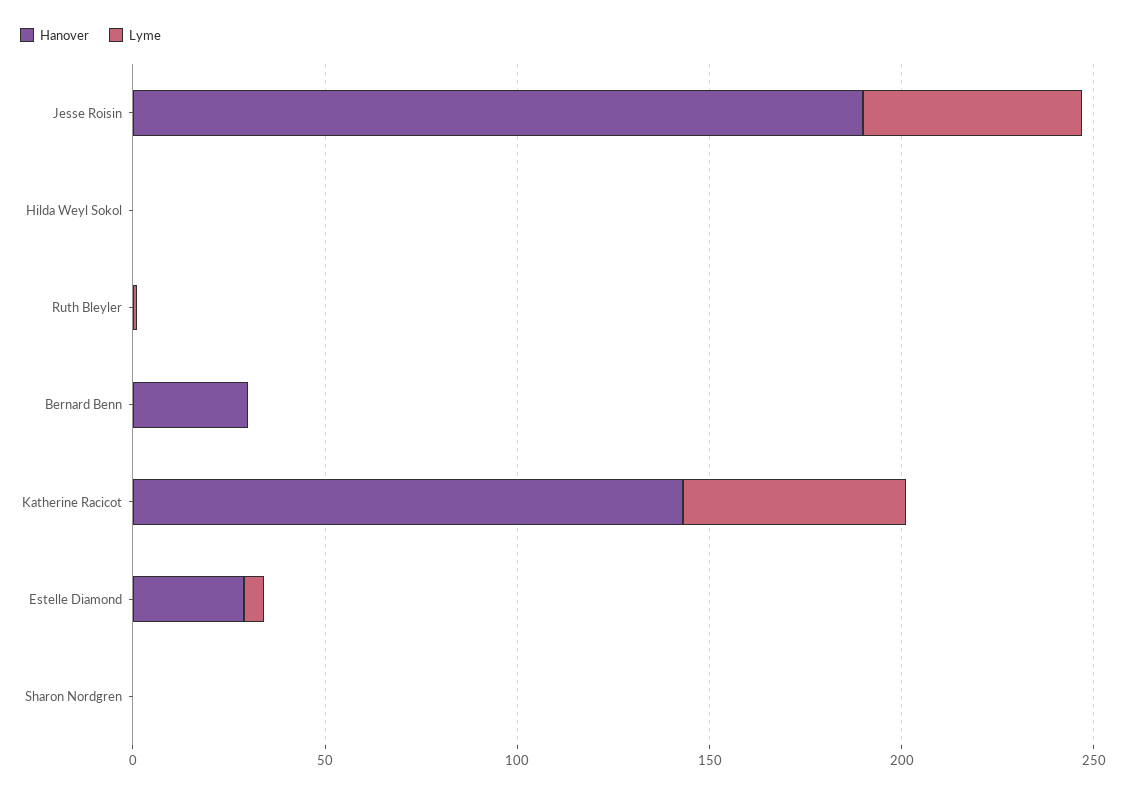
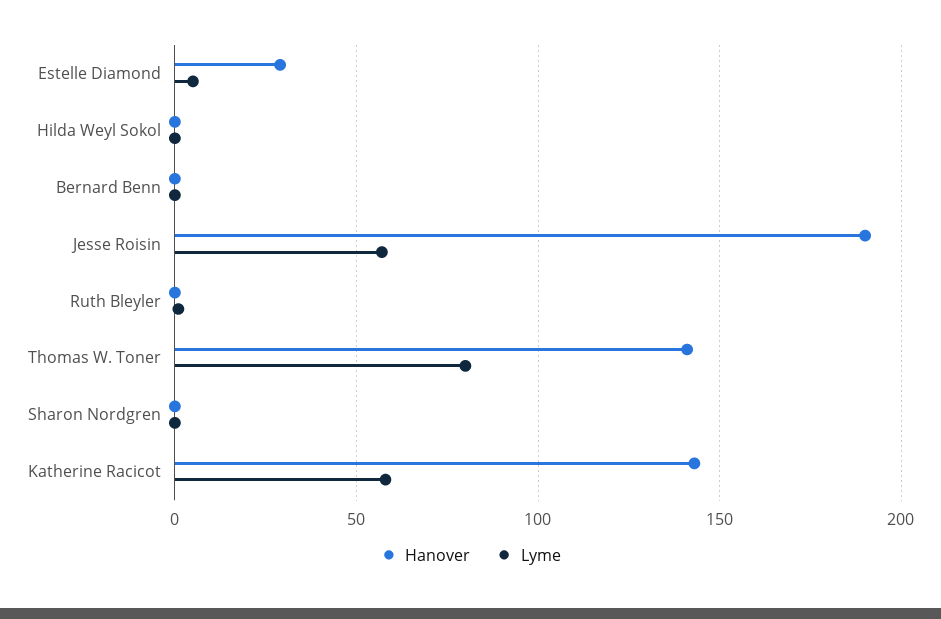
  {
    "Hanover": {
      "Jesse Roisin": 190,
      "Hilda Weyl Sokol": 0,
      "Ruth Bleyler": 0,
-     "Bernard Benn": 30,
+     "Bernard Benn": 0,
      "Katherine Racicot": 145,
      "Estelle Diamond": 30,
-     "Sharon Nordgren": 0
+     "Sharon Nordgren": 0,
+     "Thomas W. Toner": 140
    },
    "Lyme": {
      "Jesse Roisin": 55,
      "Hilda Weyl Sokol": 0,
      "Ruth Bleyler": 0,
      "Bernard Benn": 0,
      "Katherine Racicot": 60,
      "Estelle Diamond": 5,
-     "Sharon Nordgren": 0
+     "Sharon Nordgren": 0,
+     "Thomas W. Toner": 80
    }
  }

